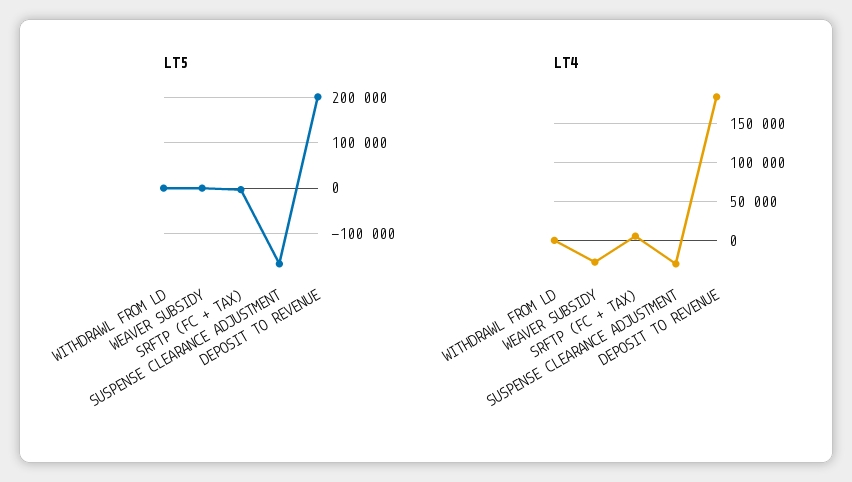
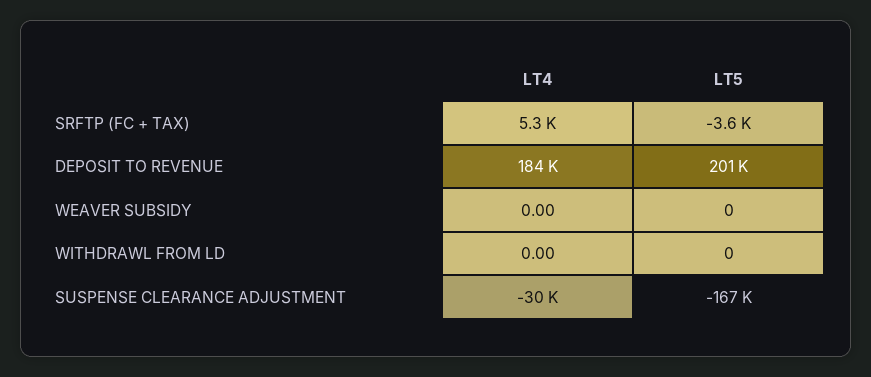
  {
    "LT5": {
      "WITHDRAWL FROM LD": 0,
      "WEAVER SUBSIDY": 0,
      "SRFTP (FC + TAX)": -3600,
      "SUSPENSE CLEARANCE ADJUSTMENT": -167000,
      "DEPOSIT TO REVENUE": 201000
    },
    "LT4": {
      "WITHDRAWL FROM LD": 0,
-     "WEAVER SUBSIDY": -30000,
+     "WEAVER SUBSIDY": 0,
      "SRFTP (FC + TAX)": 5300,
      "SUSPENSE CLEARANCE ADJUSTMENT": -30000,
      "DEPOSIT TO REVENUE": 184000
    }
  }

